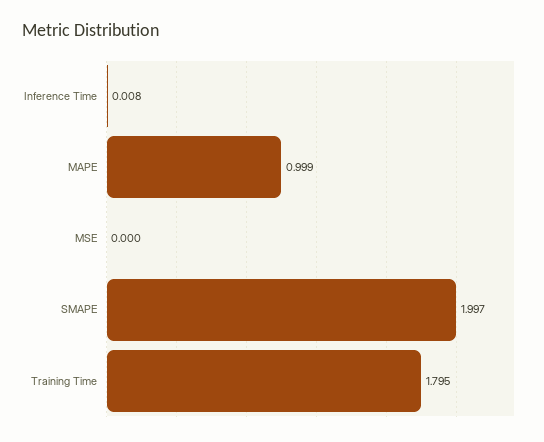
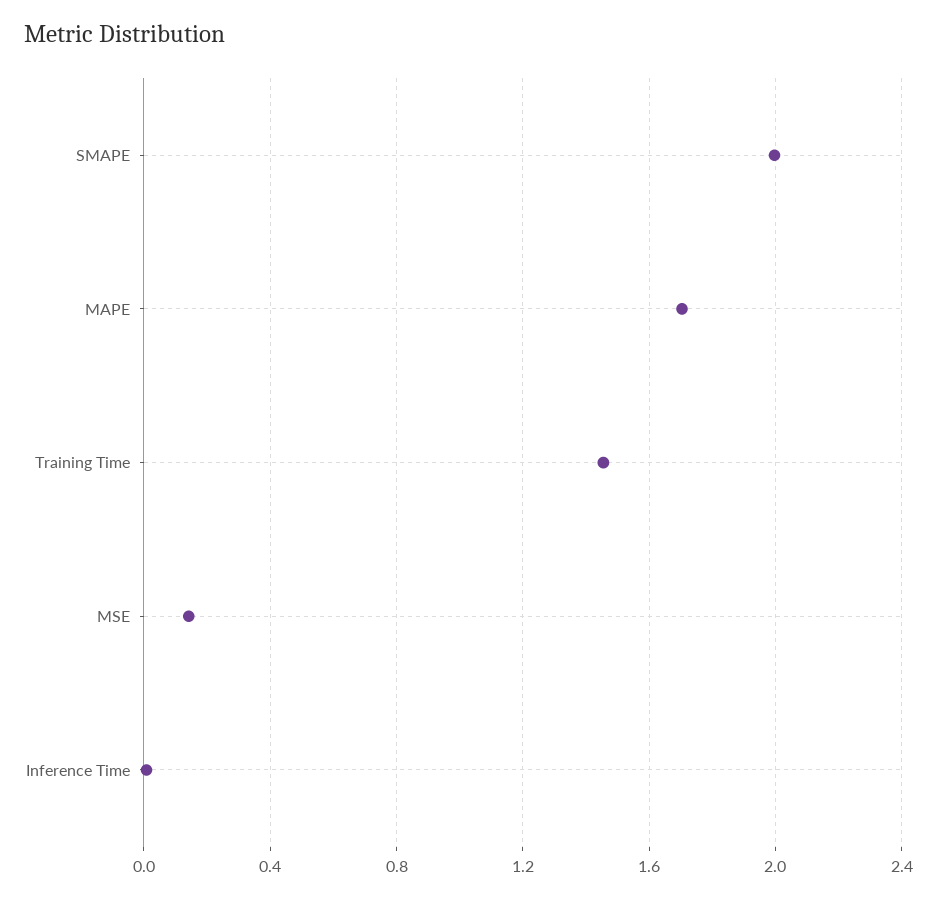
  {
    "Inference Time": 0.008,
-   "MAPE": 0.999,
+   "MAPE": 1.7,
-   "MSE": 0,
+   "MSE": 0.15,
    "SMAPE": 1.997,
-   "Training Time": 1.795
+   "Training Time": 1.45
  }

